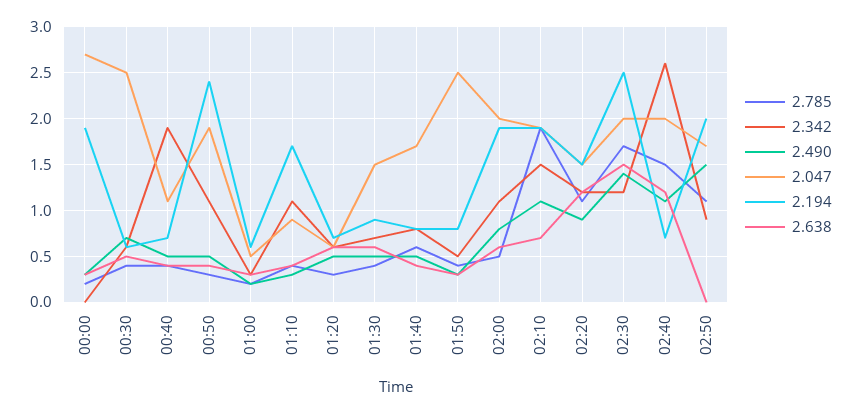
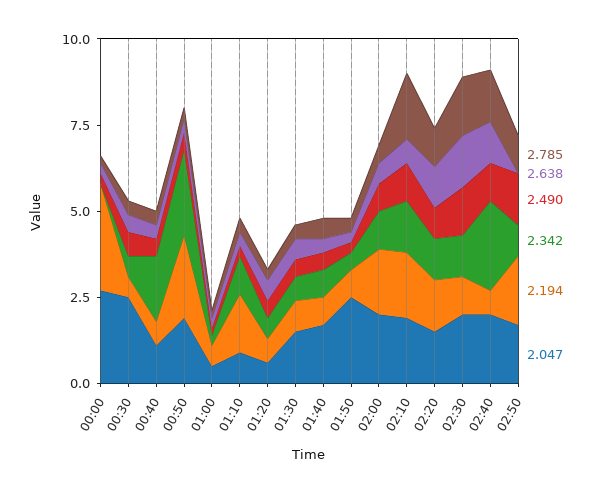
  {
    "2.785": {
      "00:00": 0.2,
      "00:30": 0.4,
      "00:40": 0.4,
      "00:50": 0.3,
      "01:00": 0.2,
      "01:10": 0.4,
      "01:20": 0.3,
      "01:30": 0.4,
      "01:40": 0.6,
      "01:50": 0.4,
      "02:00": 0.5,
      "02:10": 1.9,
      "02:20": 1.1,
      "02:30": 1.7,
      "02:40": 1.5,
      "02:50": 1.1
    },
    "2.342": {
      "00:00": 0,
      "00:30": 0.6,
      "00:40": 1.9,
-     "00:50": 1.1,
+     "00:50": 2.5,
      "01:00": 0.3,
      "01:10": 1.1,
      "01:20": 0.6,
      "01:30": 0.7,
      "01:40": 0.8,
      "01:50": 0.5,
      "02:00": 1.1,
      "02:10": 1.5,
      "02:20": 1.2,
      "02:30": 1.2,
      "02:40": 2.6,
      "02:50": 0.9
    },
    "2.490": {
      "00:00": 0.3,
      "00:30": 0.7,
      "00:40": 0.5,
      "00:50": 0.5,
      "01:00": 0.2,
      "01:10": 0.3,
      "01:20": 0.5,
      "01:30": 0.5,
      "01:40": 0.5,
      "01:50": 0.3,
      "02:00": 0.8,
      "02:10": 1.1,
      "02:20": 0.9,
      "02:30": 1.4,
      "02:40": 1.1,
      "02:50": 1.5
    },
    "2.047": {
      "00:00": 2.7,
      "00:30": 2.5,
      "00:40": 1.1,
      "00:50": 1.9,
      "01:00": 0.5,
      "01:10": 0.9,
      "01:20": 0.6,
      "01:30": 1.5,
      "01:40": 1.7,
      "01:50": 2.5,
      "02:00": 2,
      "02:10": 1.9,
      "02:20": 1.5,
      "02:30": 2,
      "02:40": 2,
      "02:50": 1.7
    },
    "2.194": {
-     "00:00": 1.9,
+     "00:00": 3,
      "00:30": 0.6,
      "00:40": 0.7,
      "00:50": 2.4,
      "01:00": 0.6,
      "01:10": 1.7,
      "01:20": 0.7,
      "01:30": 0.9,
      "01:40": 0.8,
      "01:50": 0.8,
      "02:00": 1.9,
      "02:10": 1.9,
      "02:20": 1.5,
-     "02:30": 2.5,
+     "02:30": 1,
      "02:40": 0.7,
      "02:50": 2
    },
    "2.638": {
      "00:00": 0.3,
      "00:30": 0.5,
      "00:40": 0.4,
      "00:50": 0.4,
      "01:00": 0.3,
      "01:10": 0.4,
      "01:20": 0.6,
      "01:30": 0.6,
      "01:40": 0.4,
      "01:50": 0.3,
      "02:00": 0.6,
      "02:10": 0.7,
      "02:20": 1.2,
      "02:30": 1.5,
      "02:40": 1.2,
      "02:50": 0
    }
  }

